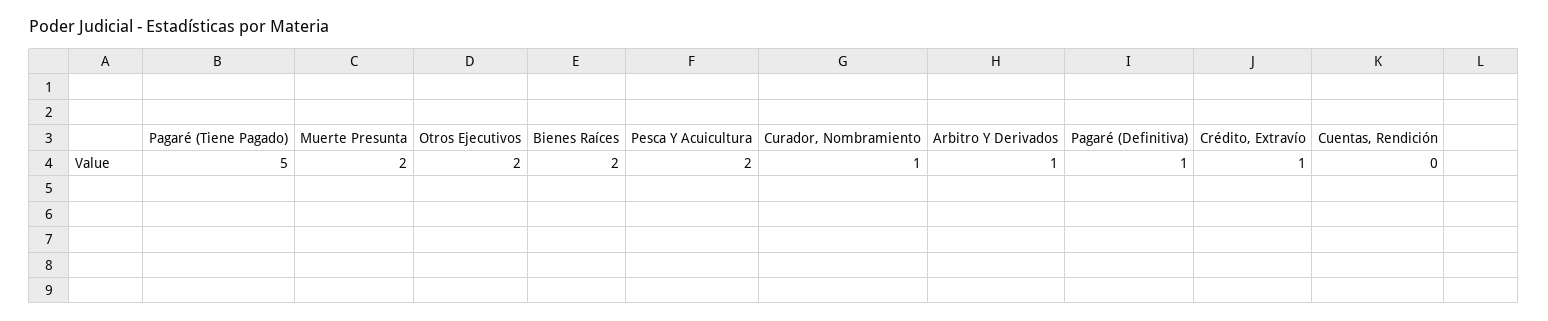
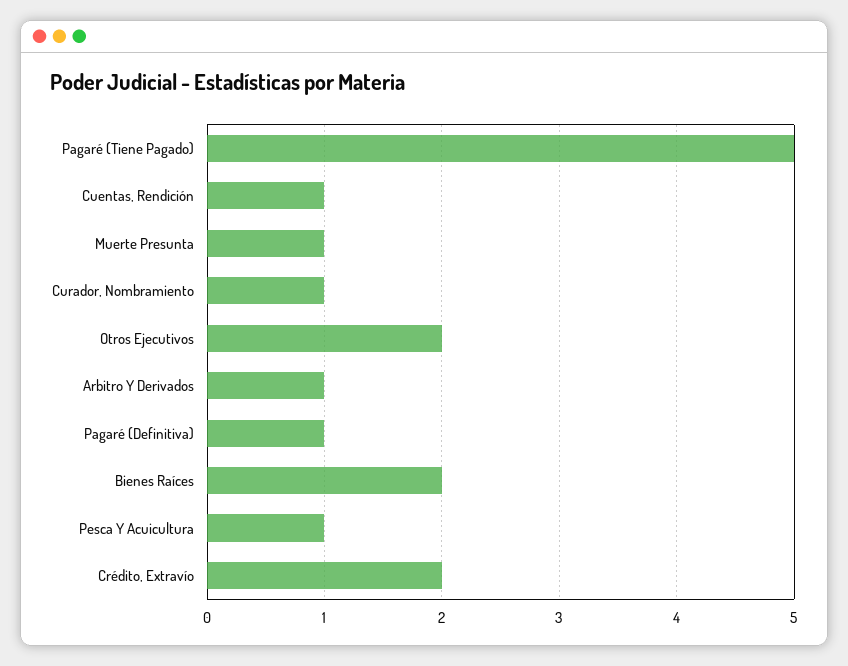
  {
    "Pagaré (Tiene Pagado)": 5,
-   "Muerte Presunta": 2,
+   "Muerte Presunta": 1,
    "Otros Ejecutivos": 2,
    "Bienes Raíces": 2,
-   "Pesca Y Acuicultura": 2,
+   "Pesca Y Acuicultura": 1,
    "Curador, Nombramiento": 1,
    "Arbitro Y Derivados": 1,
    "Pagaré (Definitiva)": 1,
-   "Crédito, Extravío": 1,
+   "Crédito, Extravío": 2,
-   "Cuentas, Rendición": 0
+   "Cuentas, Rendición": 1
  }

